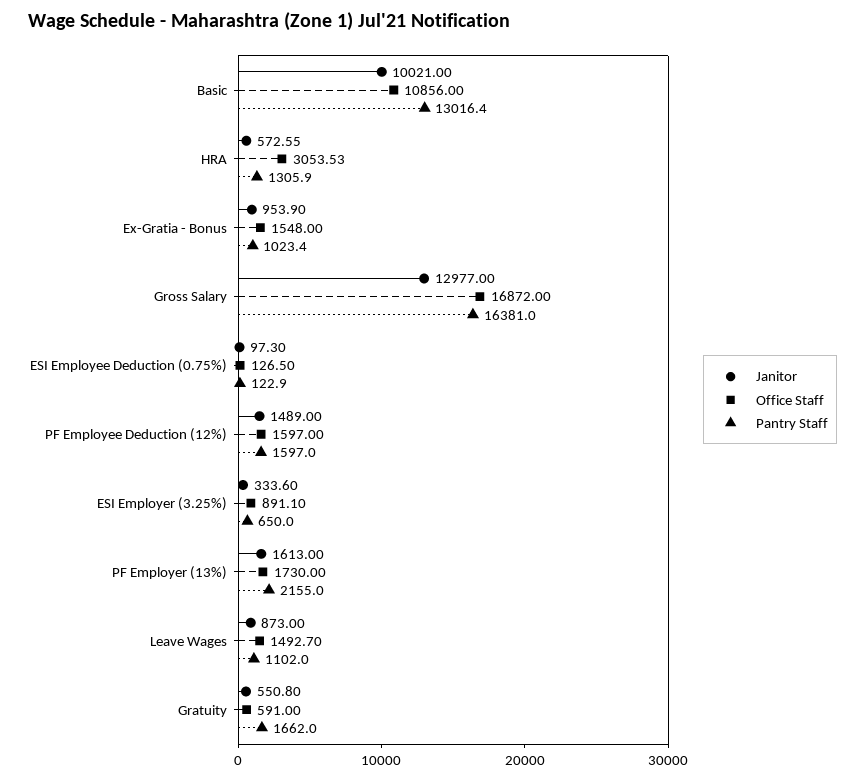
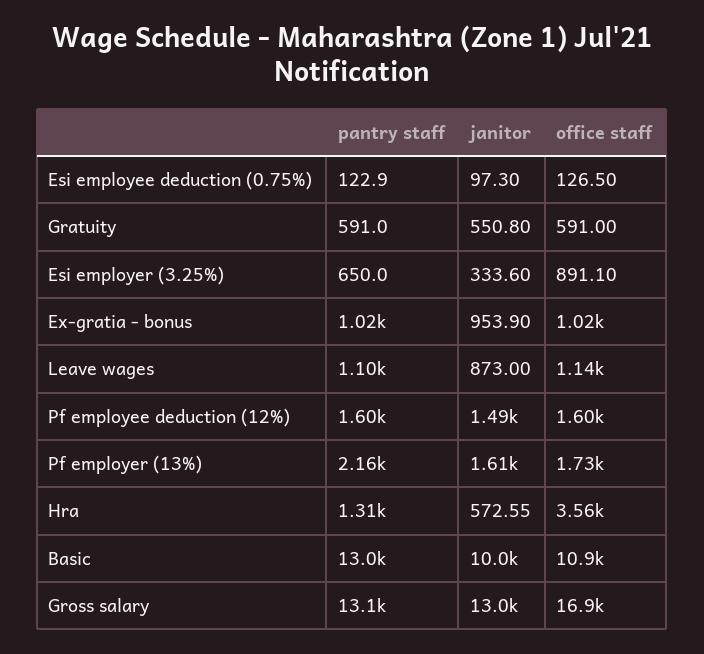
  {
    "Janitor": {
      "Basic": 10021,
      "HRA": 572.55,
      "Ex-Gratia - Bonus": 953.9,
      "Gross Salary": 12977,
      "ESI Employee Deduction (0.75%)": 97.3,
      "PF Employee Deduction (12%)": 1489,
      "ESI Employer (3.25%)": 333.6,
      "PF Employer (13%)": 1613,
      "Leave Wages": 873,
      "Gratuity": 550.8
    },
    "Office Staff": {
      "Basic": 10856,
-     "HRA": 3053.53,
+     "HRA": 3560,
-     "Ex-Gratia - Bonus": 1548,
+     "Ex-Gratia - Bonus": 1020,
      "Gross Salary": 16872,
      "ESI Employee Deduction (0.75%)": 126.5,
      "PF Employee Deduction (12%)": 1597,
      "ESI Employer (3.25%)": 891.1,
      "PF Employer (13%)": 1730,
-     "Leave Wages": 1492.7,
+     "Leave Wages": 1140,
      "Gratuity": 591
    },
    "Pantry Staff": {
      "Basic": 13016.4,
      "HRA": 1305.9,
      "Ex-Gratia - Bonus": 1023.4,
-     "Gross Salary": 16381,
+     "Gross Salary": 13100,
      "ESI Employee Deduction (0.75%)": 122.9,
      "PF Employee Deduction (12%)": 1597,
      "ESI Employer (3.25%)": 650,
      "PF Employer (13%)": 2155,
      "Leave Wages": 1102,
-     "Gratuity": 1662
+     "Gratuity": 591
    }
  }

